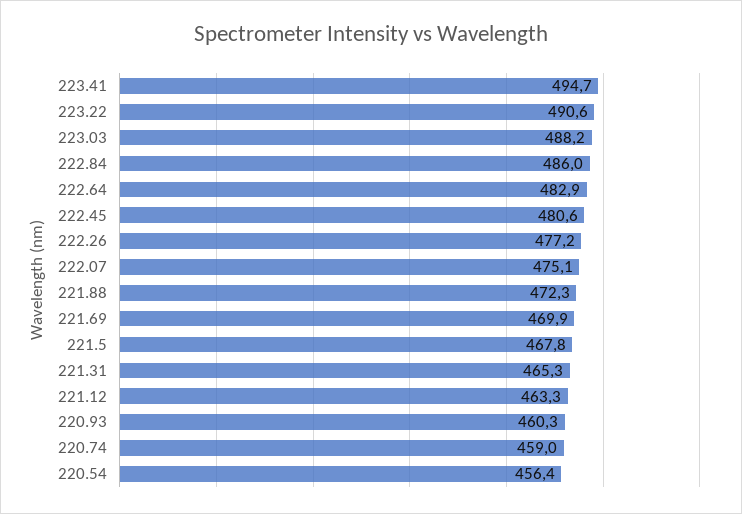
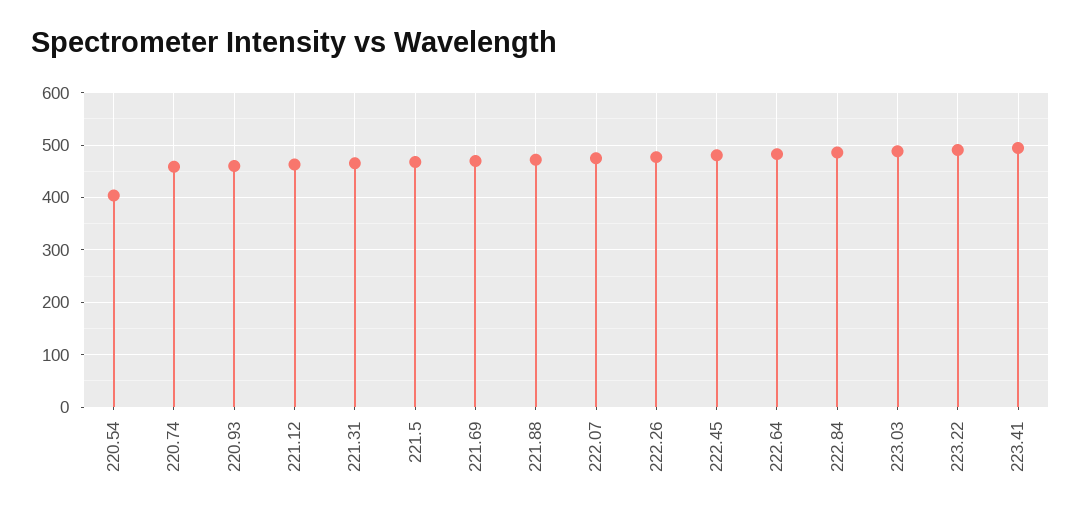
  {
    "223.41": 494.7,
    "223.22": 490.6,
    "223.03": 488.2,
    "222.84": 486,
    "222.64": 482.9,
    "222.45": 480.6,
    "222.26": 477.2,
    "222.07": 475.1,
    "221.88": 472.3,
    "221.69": 469.9,
    "221.5": 467.8,
    "221.31": 465.3,
    "221.12": 463.3,
    "220.93": 460.3,
    "220.74": 459,
-   "220.54": 456.4
+   "220.54": 400
  }

